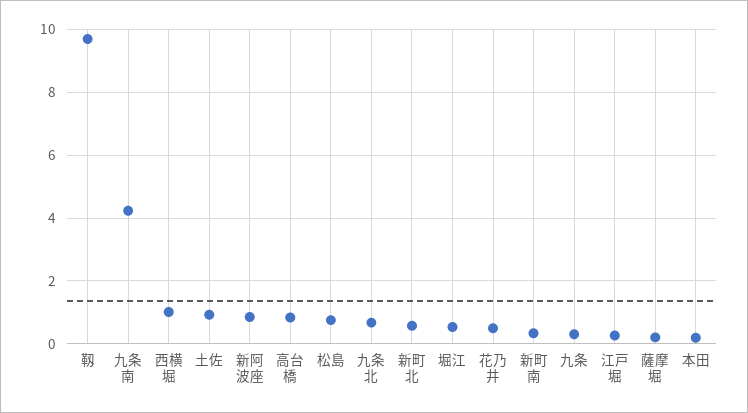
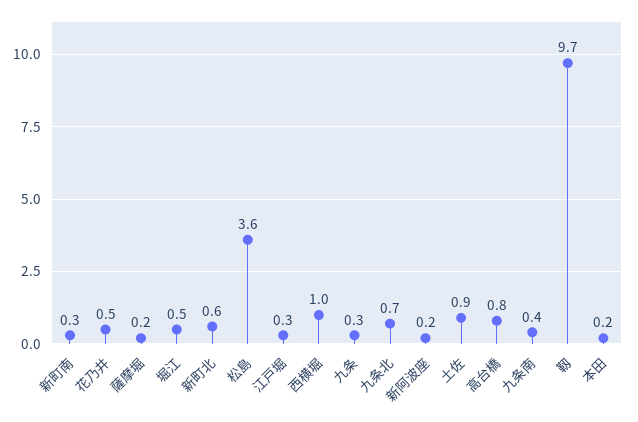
  {
    "靱": 9.7,
-   "九条南": 4.2,
+   "九条南": 0.4,
    "西横堀": 1,
    "土佐": 0.9,
-   "新阿波座": 0.8,
+   "新阿波座": 0.2,
    "高台橋": 0.8,
-   "松島": 0.8,
+   "松島": 3.6,
    "九条北": 0.7,
    "新町北": 0.6,
    "堀江": 0.5,
    "花乃井": 0.5,
    "新町南": 0.3,
    "九条": 0.3,
    "江戸堀": 0.3,
    "薩摩堀": 0.2,
    "本田": 0.2
  }

